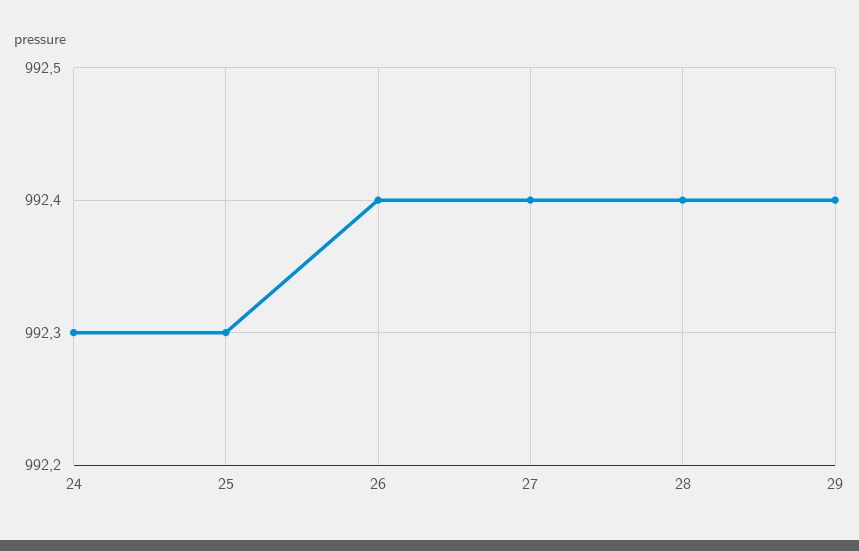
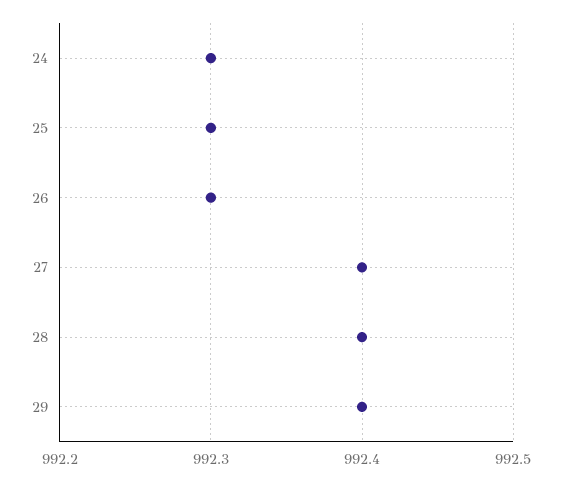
  {
    "24": 992.3,
    "25": 992.3,
-   "26": 992.4,
+   "26": 992.3,
    "27": 992.4,
    "28": 992.4,
    "29": 992.4
  }

